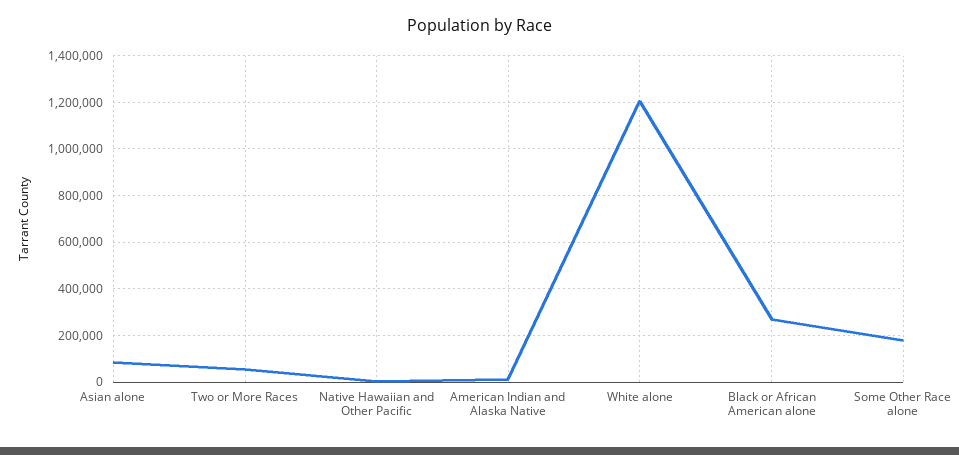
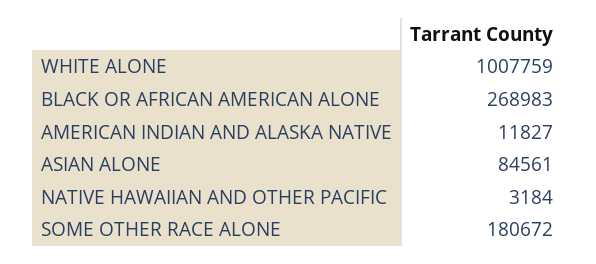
  {
    "Asian alone": 84561,
-   "Two or More Races": 50000,
    "Native Hawaiian and Other Pacific": 3184,
    "American Indian and Alaska Native": 11827,
-   "White alone": 1200000,
+   "White alone": 1007759,
    "Black or African American alone": 268983,
    "Some Other Race alone": 180672
  }

